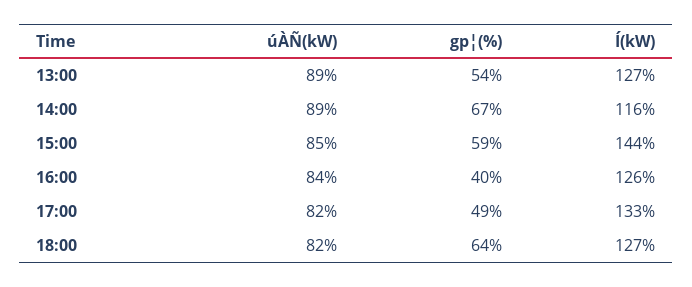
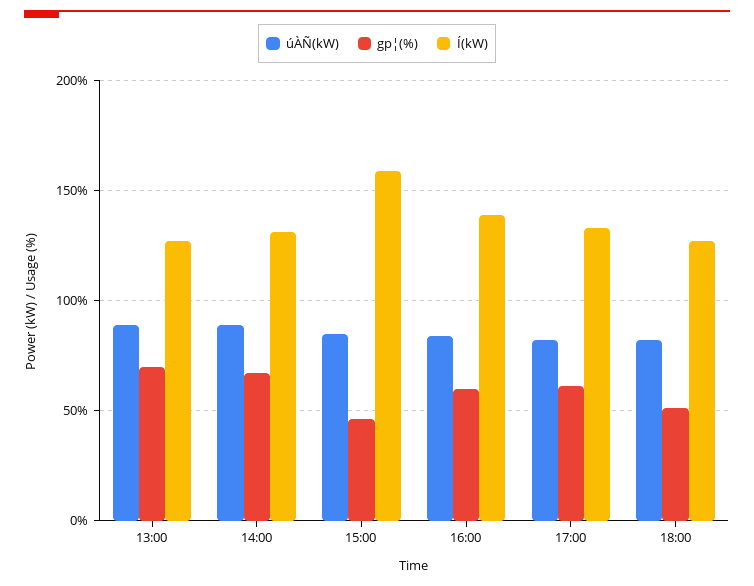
  {
    "úÀÑ(kW)": {
      "13:00": 89,
      "14:00": 89,
      "15:00": 85,
      "16:00": 84,
      "17:00": 82,
      "18:00": 82
    },
    "gp¦(%)": {
-     "13:00": 54,
+     "13:00": 70,
      "14:00": 67,
-     "15:00": 59,
+     "15:00": 45,
-     "16:00": 40,
+     "16:00": 60,
-     "17:00": 49,
+     "17:00": 60,
-     "18:00": 64
+     "18:00": 50
    },
    "Í(kW)": {
      "13:00": 127,
-     "14:00": 116,
+     "14:00": 130,
-     "15:00": 144,
+     "15:00": 160,
-     "16:00": 126,
+     "16:00": 140,
      "17:00": 133,
      "18:00": 127
    }
  }

